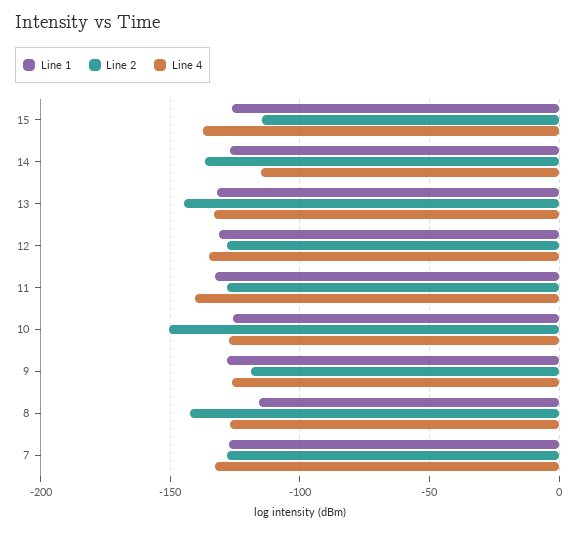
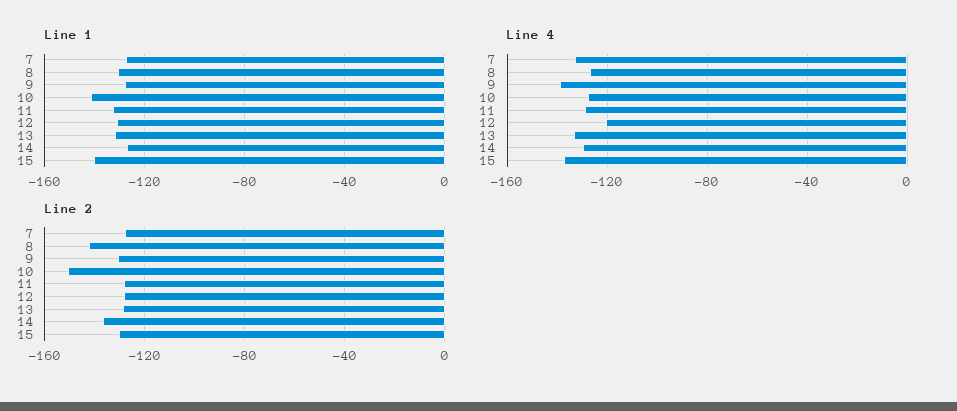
  {
    "Line 1": {
-     "15": -125,
+     "15": -140,
      "14": -125,
      "13": -130,
      "12": -130,
      "11": -135,
-     "10": -125,
+     "10": -140,
      "9": -130,
-     "8": -115,
+     "8": -130,
      "7": -125
    },
    "Line 2": {
-     "15": -115,
+     "15": -130,
      "14": -135,
-     "13": -145,
+     "13": -130,
      "12": -130,
      "11": -130,
      "10": -150,
-     "9": -120,
+     "9": -130,
      "8": -140,
      "7": -130
    },
    "Line 4": {
      "15": -135,
-     "14": -115,
+     "14": -130,
      "13": -135,
-     "12": -135,
+     "12": -120,
-     "11": -140,
+     "11": -130,
      "10": -130,
-     "9": -125,
+     "9": -140,
      "8": -125,
      "7": -135
    }
  }

